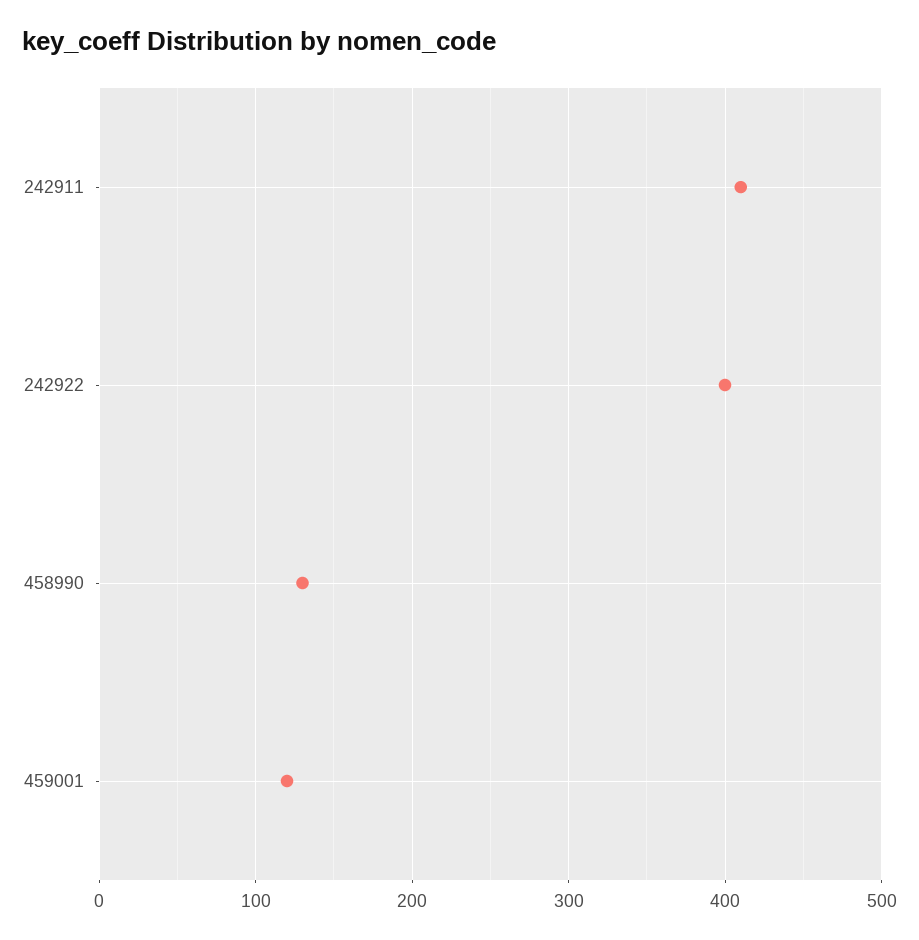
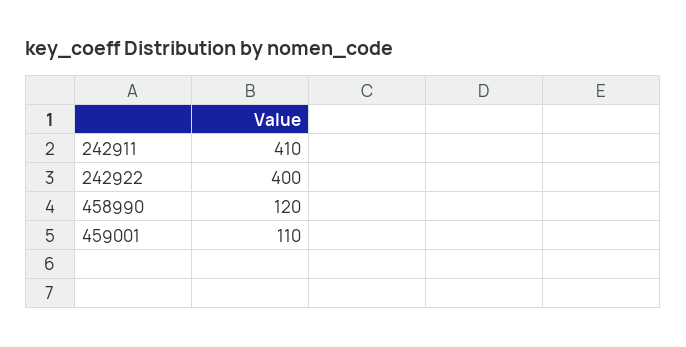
  {
    "242911": 410,
    "242922": 400,
-   "458990": 130,
+   "458990": 120,
-   "459001": 120
+   "459001": 110
  }

